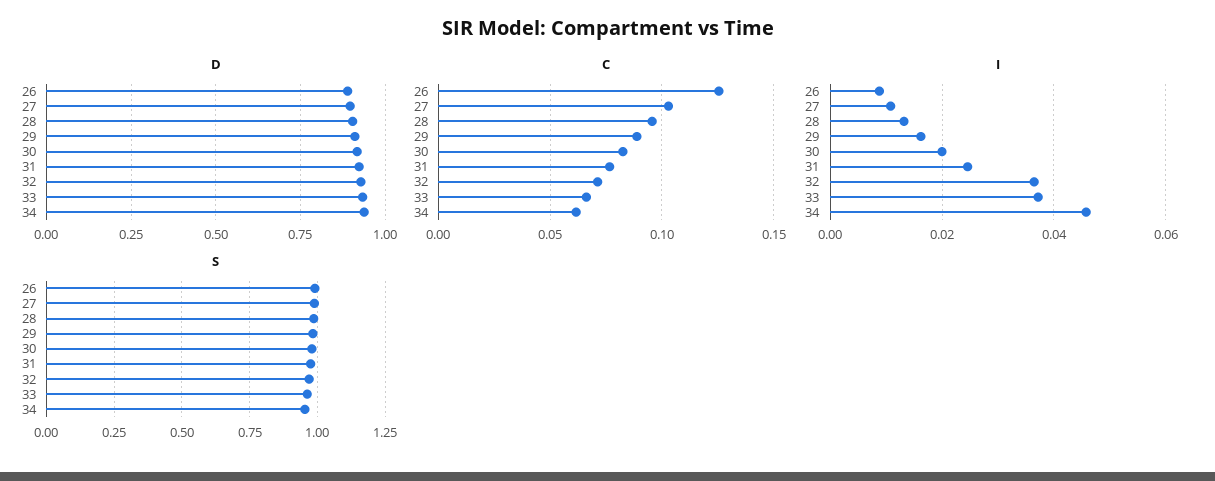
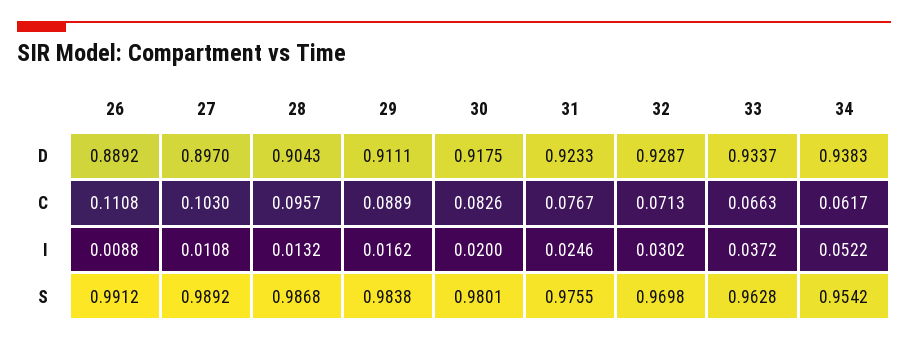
  {
    "D": {
      "26": 0.8892,
      "27": 0.897,
      "28": 0.9043,
      "29": 0.9111,
      "30": 0.9175,
      "31": 0.9233,
      "32": 0.9287,
      "33": 0.9337,
      "34": 0.9383
    },
    "C": {
-     "26": 0.125,
+     "26": 0.1108,
      "27": 0.103,
      "28": 0.0957,
      "29": 0.0889,
      "30": 0.0826,
      "31": 0.0767,
      "32": 0.0713,
      "33": 0.0663,
      "34": 0.0617
    },
    "I": {
      "26": 0.0088,
      "27": 0.0108,
      "28": 0.0132,
      "29": 0.0162,
      "30": 0.02,
      "31": 0.0246,
-     "32": 0.036,
+     "32": 0.0302,
      "33": 0.0372,
-     "34": 0.046
+     "34": 0.0522
    },
    "S": {
      "26": 0.9912,
      "27": 0.9892,
      "28": 0.9868,
      "29": 0.9838,
      "30": 0.9801,
      "31": 0.9755,
      "32": 0.9698,
      "33": 0.9628,
      "34": 0.9542
    }
  }

